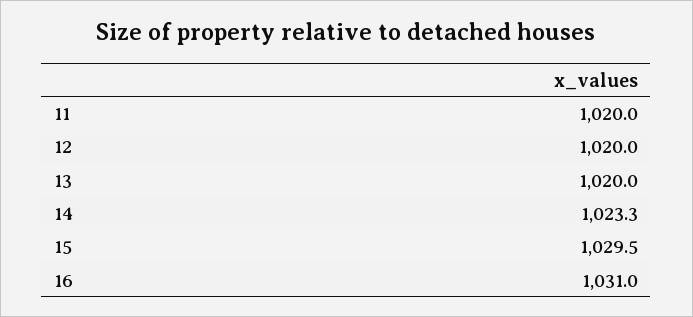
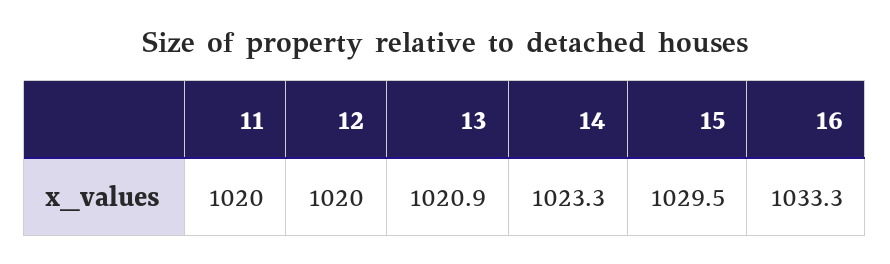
  {
    "11": 1020,
    "12": 1020,
-   "13": 1020,
+   "13": 1020.9,
    "14": 1023.3,
    "15": 1029.5,
-   "16": 1031
+   "16": 1033.3
  }

